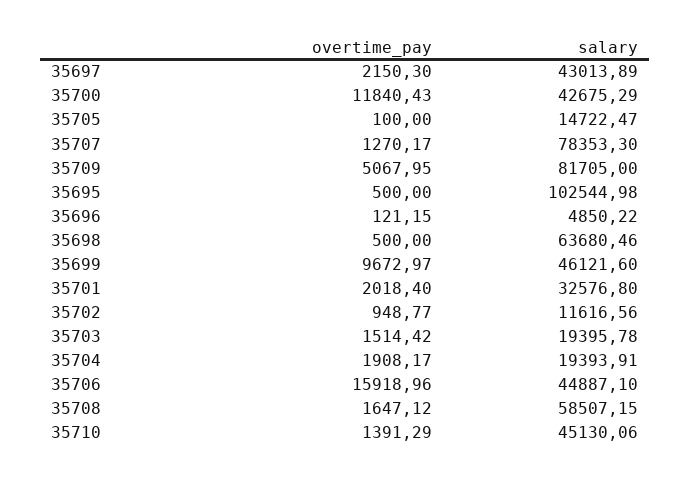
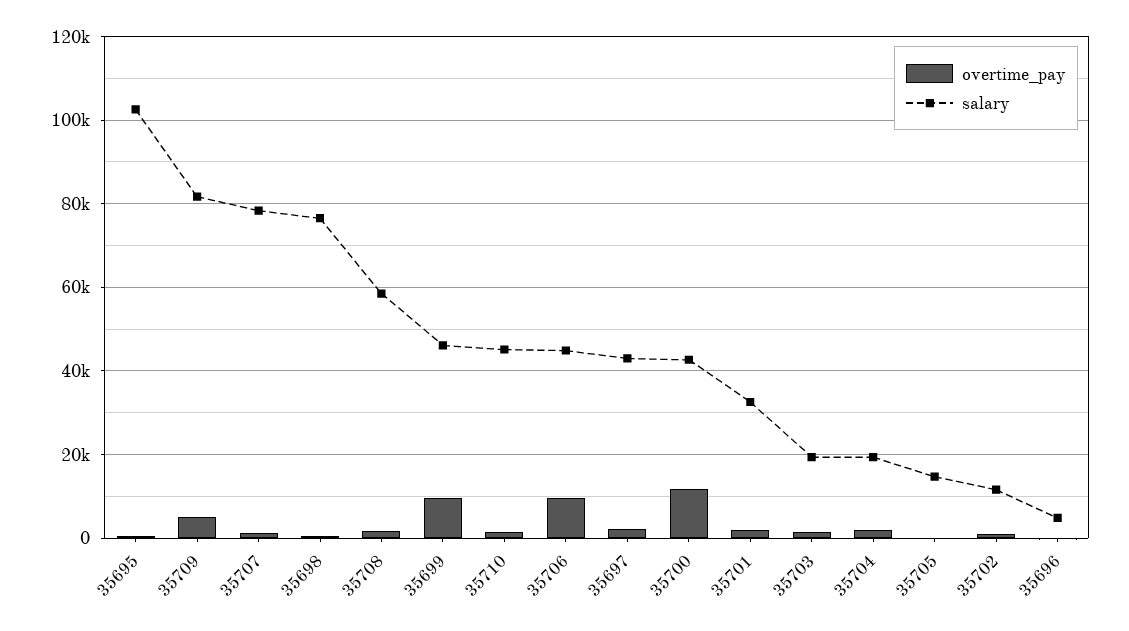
  {
    "overtime_pay": {
      "35697": 2150.3,
      "35700": 11840.43,
      "35705": 100,
      "35707": 1270.17,
      "35709": 5067.95,
      "35695": 500,
      "35696": 121.15,
      "35698": 500,
      "35699": 9672.97,
      "35701": 2018.4,
      "35702": 948.77,
      "35703": 1514.42,
      "35704": 1908.17,
-     "35706": 15918.96,
+     "35706": 10000,
      "35708": 1647.12,
      "35710": 1391.29
    },
    "salary": {
      "35697": 43013.89,
      "35700": 42675.29,
      "35705": 14722.47,
      "35707": 78353.3,
      "35709": 81705,
      "35695": 102544.98,
      "35696": 4850.22,
-     "35698": 63680.46,
+     "35698": 76000,
      "35699": 46121.6,
      "35701": 32576.8,
      "35702": 11616.56,
      "35703": 19395.78,
      "35704": 19393.91,
      "35706": 44887.1,
      "35708": 58507.15,
      "35710": 45130.06
    }
  }

